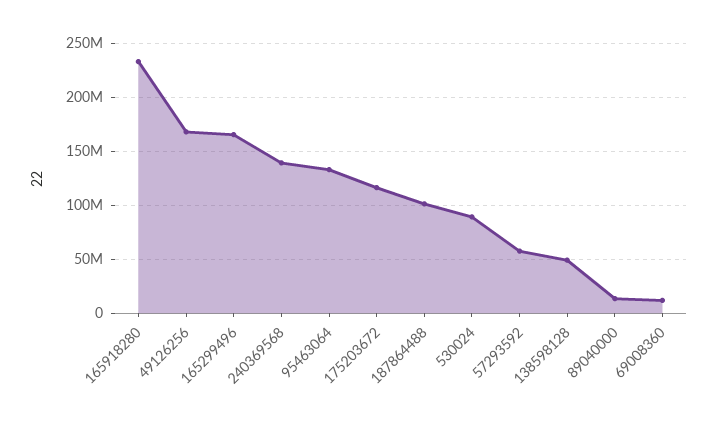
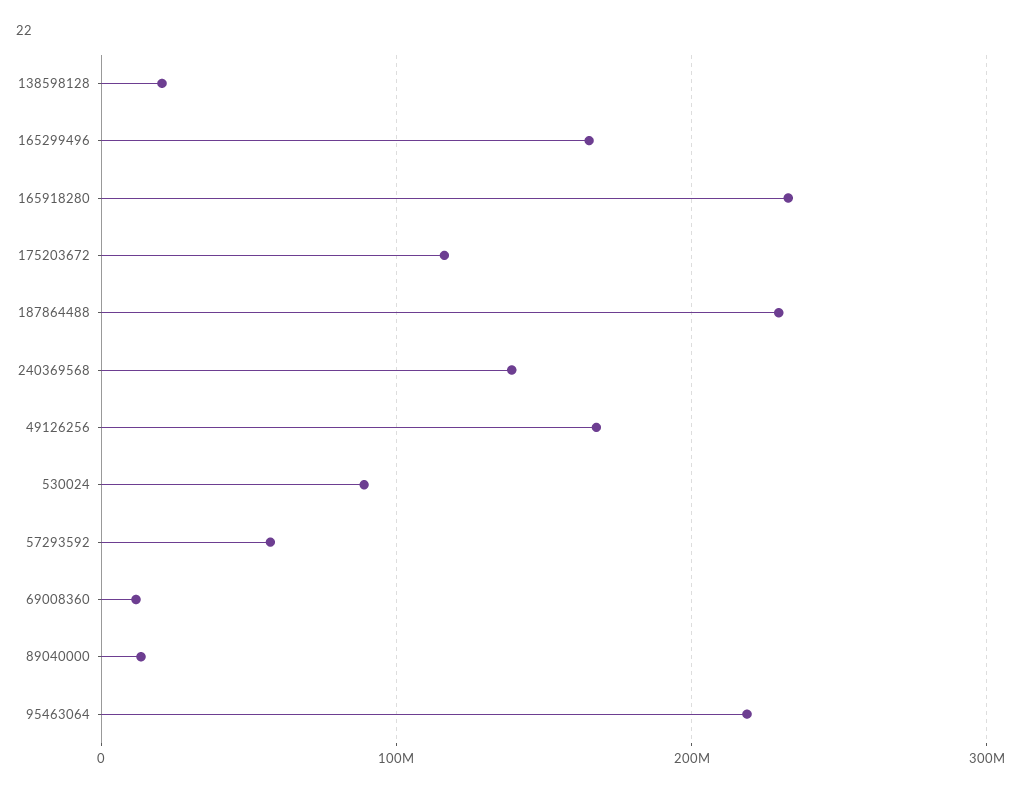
  {
    "165918280": 230000000,
    "49126256": 170000000,
    "165299496": 170000000,
    "240369568": 140000000,
-   "95463064": 130000000,
+   "95463064": 220000000,
    "175203672": 120000000,
-   "187864488": 100000000,
+   "187864488": 230000000,
    "530024": 90000000,
    "57293592": 60000000,
-   "138598128": 50000000,
+   "138598128": 20000000,
    "89040000": 10000000,
    "69008360": 10000000
  }

